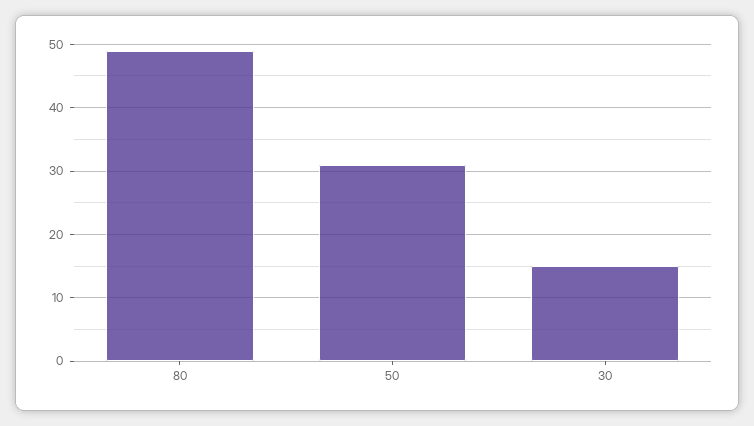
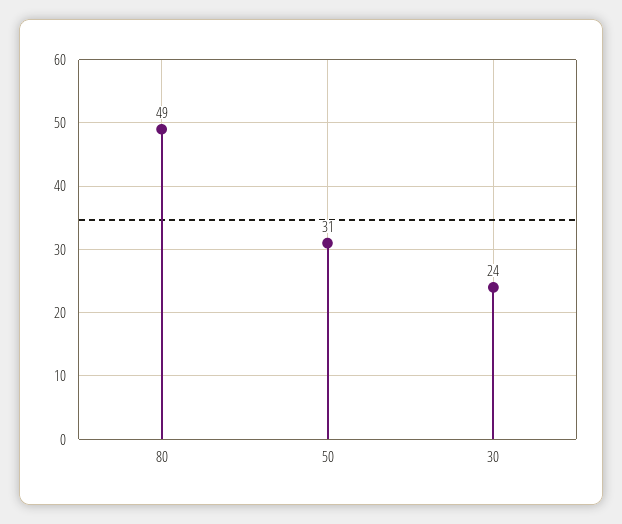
  {
    "80": 49,
    "50": 31,
-   "30": 15
+   "30": 24
  }

